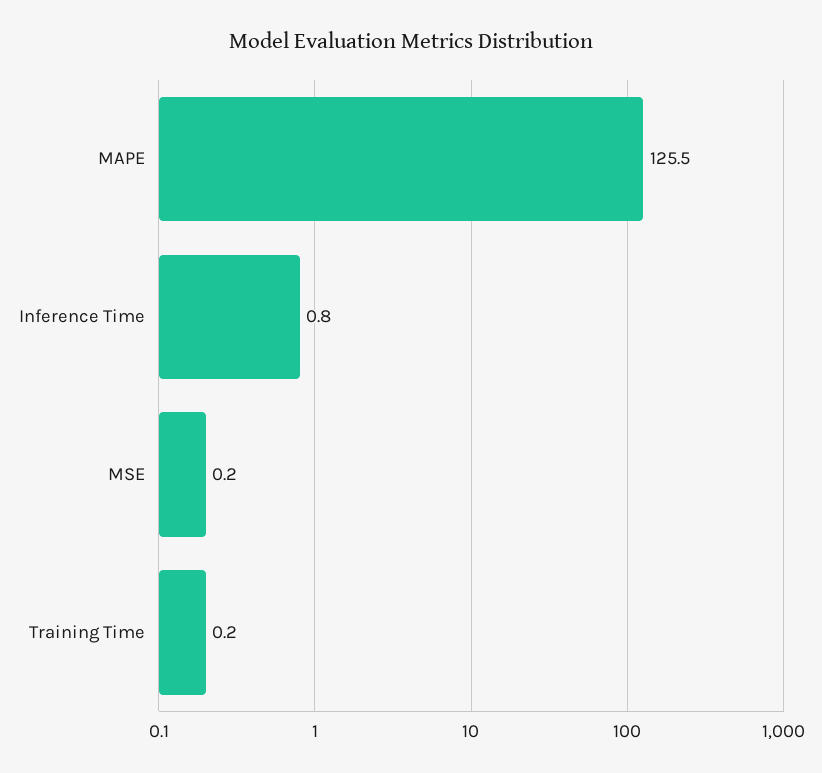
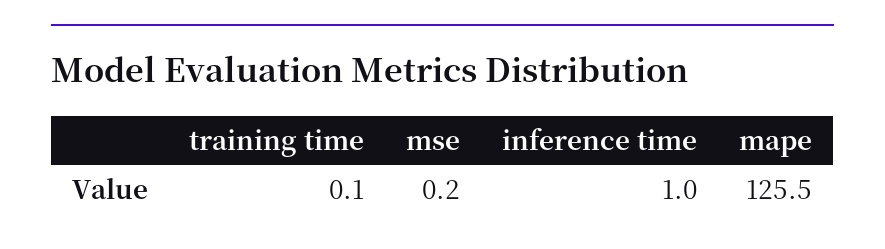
  {
    "MAPE": 125.5,
-   "Inference Time": 0.8,
+   "Inference Time": 1,
    "MSE": 0.2,
-   "Training Time": 0.2
+   "Training Time": 0.1
  }

